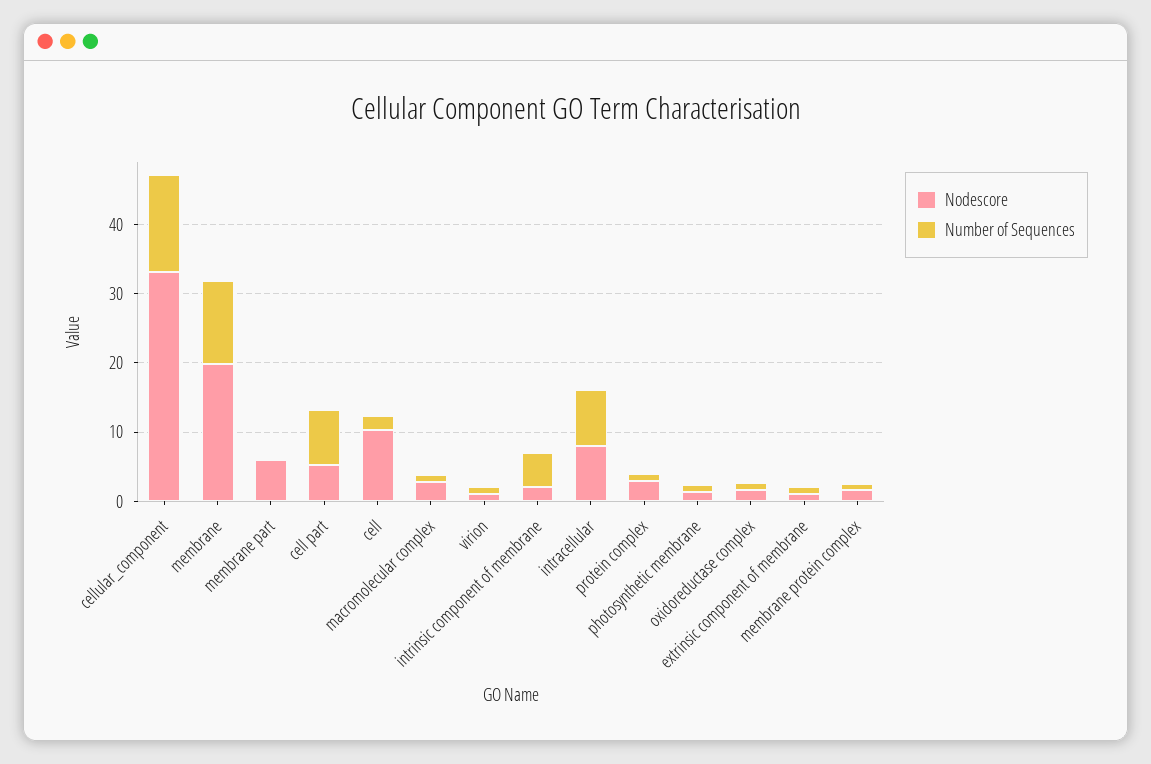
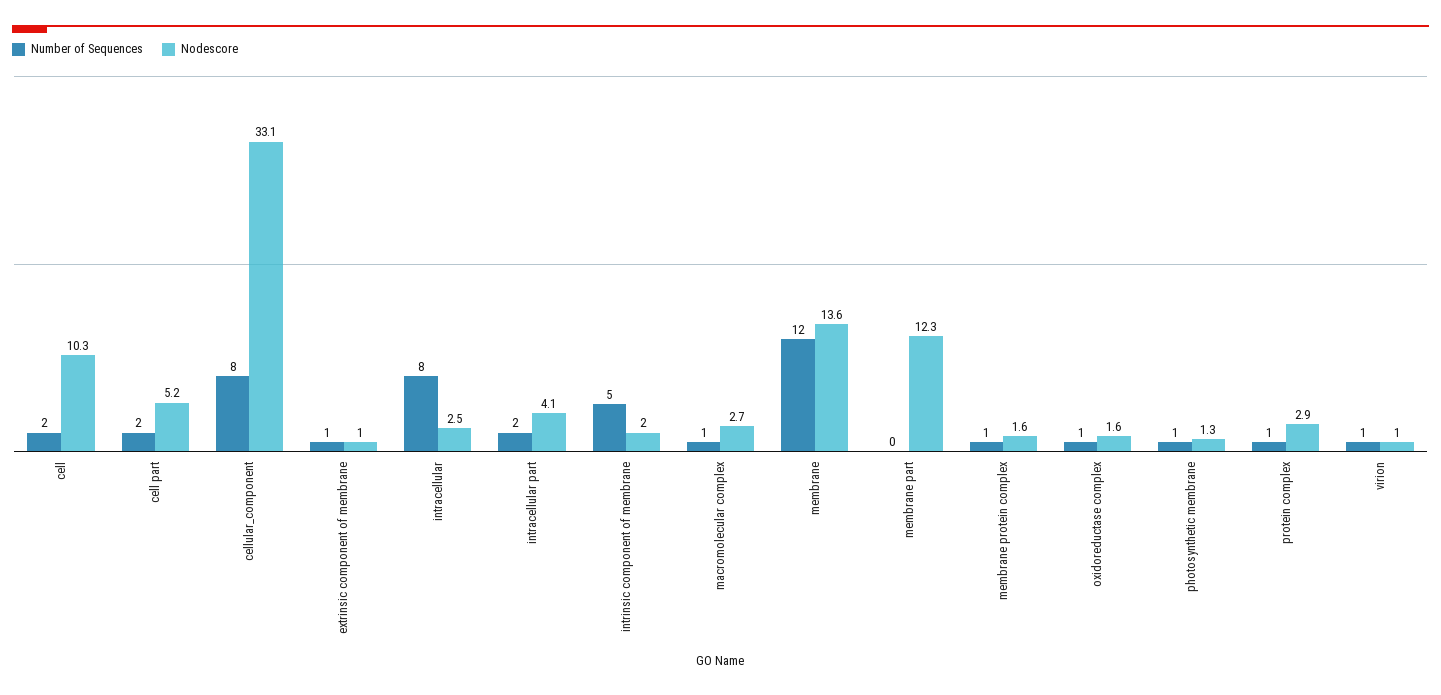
  {
    "Nodescore": {
      "cellular_component": 33.1,
-     "membrane": 20,
+     "membrane": 13.6,
-     "membrane part": 6,
+     "membrane part": 12.3,
      "cell part": 5.2,
      "cell": 10.3,
      "macromolecular complex": 2.7,
      "virion": 1,
      "intrinsic component of membrane": 2,
-     "intracellular": 8,
+     "intracellular": 2.5,
      "protein complex": 2.9,
      "photosynthetic membrane": 1.3,
      "oxidoreductase complex": 1.6,
      "extrinsic component of membrane": 1,
-     "membrane protein complex": 1.6
+     "membrane protein complex": 1.6,
+     "intracellular part": 4.1
    },
    "Number of Sequences": {
-     "cellular_component": 14,
+     "cellular_component": 8,
      "membrane": 12,
      "membrane part": 0,
-     "cell part": 8,
+     "cell part": 2,
      "cell": 2,
      "macromolecular complex": 1,
      "virion": 1,
      "intrinsic component of membrane": 5,
      "intracellular": 8,
      "protein complex": 1,
      "photosynthetic membrane": 1,
      "oxidoreductase complex": 1,
      "extrinsic component of membrane": 1,
-     "membrane protein complex": 1
+     "membrane protein complex": 1,
+     "intracellular part": 2
    }
  }

